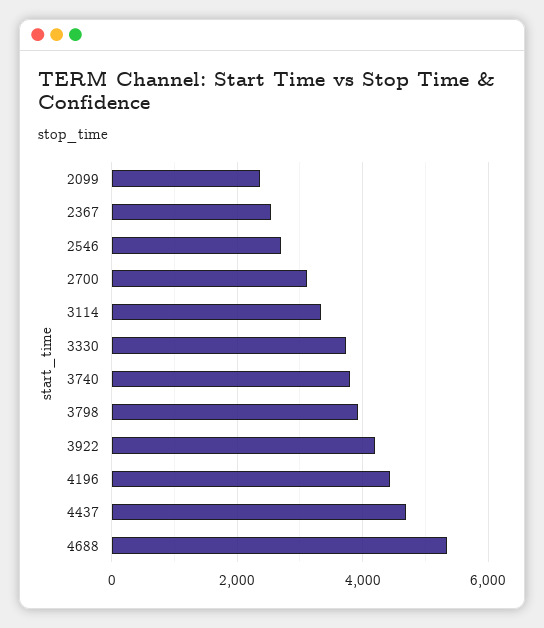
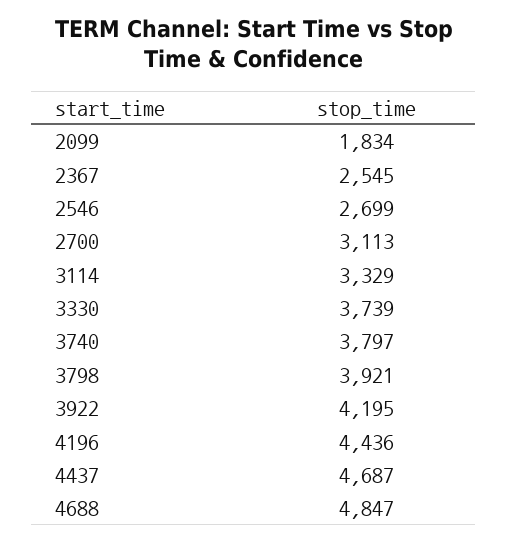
  {
-   "2099": 2400,
+   "2099": 1834,
    "2367": 2545,
    "2546": 2699,
    "2700": 3113,
    "3114": 3329,
    "3330": 3739,
    "3740": 3797,
    "3798": 3921,
    "3922": 4195,
    "4196": 4436,
    "4437": 4687,
-   "4688": 5400
+   "4688": 4847
  }

